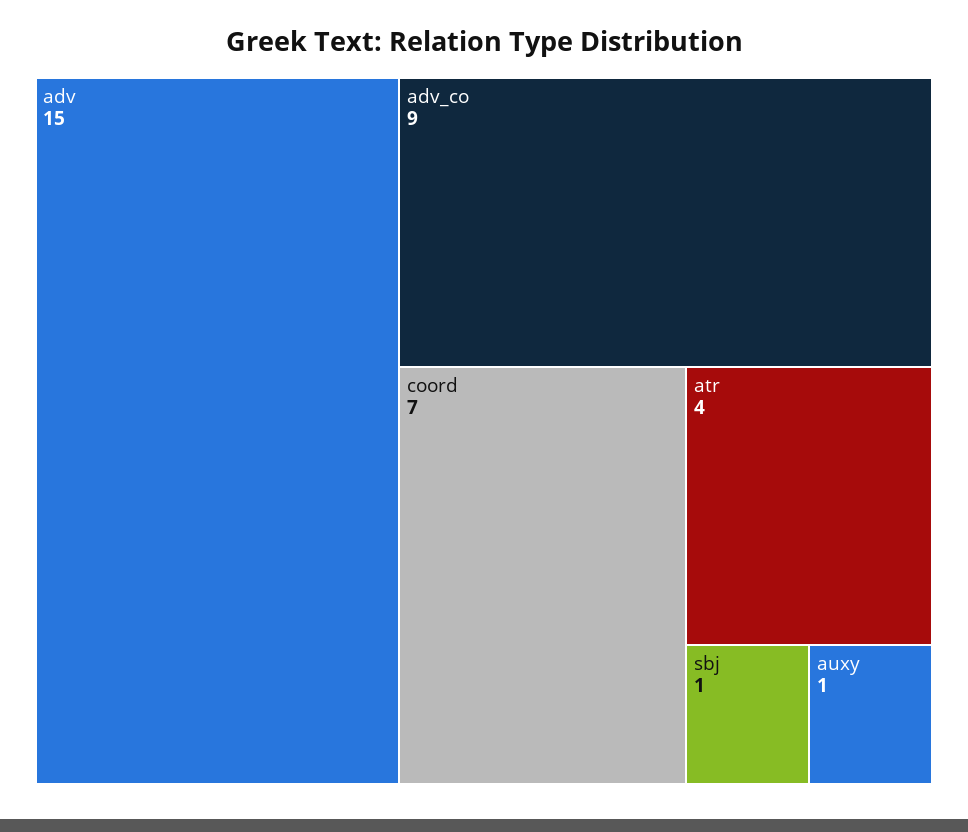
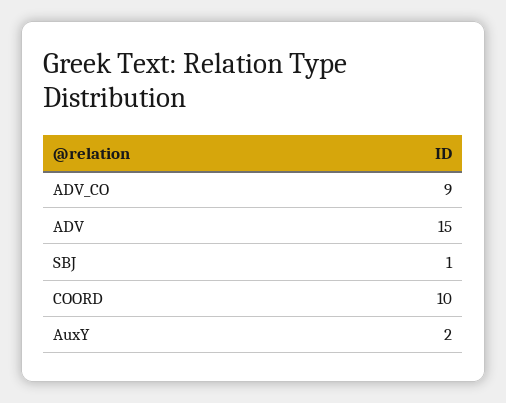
  {
    "adv": 15,
    "adv_co": 9,
-   "coord": 7,
+   "coord": 10,
-   "atr": 4,
    "sbj": 1,
-   "auxy": 1
+   "auxy": 2
  }

